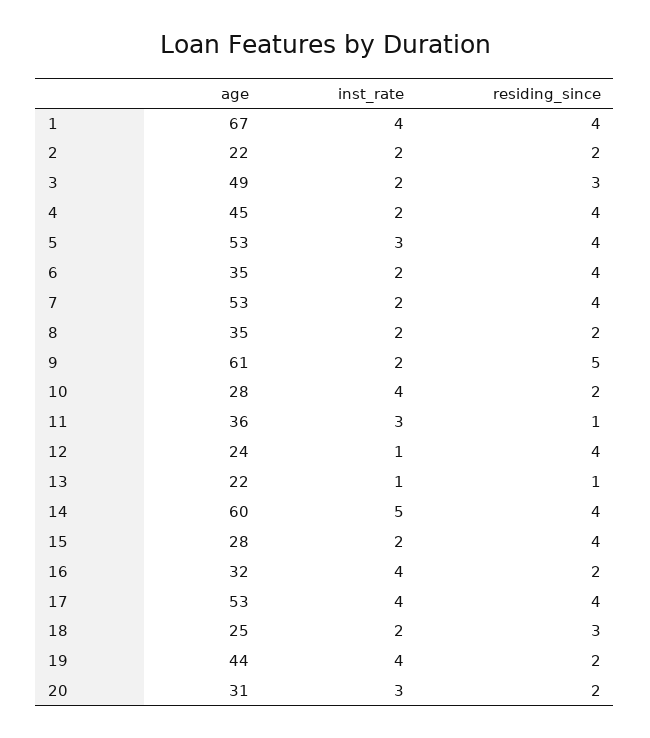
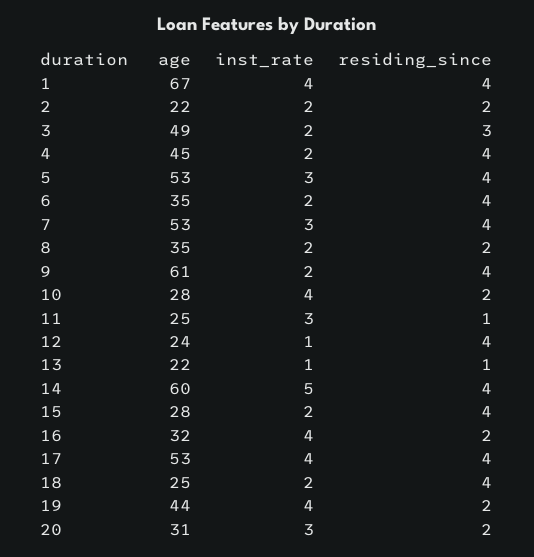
  {
    "age": {
      "1": 67,
      "2": 22,
      "3": 49,
      "4": 45,
      "5": 53,
      "6": 35,
      "7": 53,
      "8": 35,
      "9": 61,
      "10": 28,
-     "11": 36,
+     "11": 25,
      "12": 24,
      "13": 22,
      "14": 60,
      "15": 28,
      "16": 32,
      "17": 53,
      "18": 25,
      "19": 44,
      "20": 31
    },
    "inst_rate": {
      "1": 4,
      "2": 2,
      "3": 2,
      "4": 2,
      "5": 3,
      "6": 2,
-     "7": 2,
+     "7": 3,
      "8": 2,
      "9": 2,
      "10": 4,
      "11": 3,
      "12": 1,
      "13": 1,
      "14": 5,
      "15": 2,
      "16": 4,
      "17": 4,
      "18": 2,
      "19": 4,
      "20": 3
    },
    "residing_since": {
      "1": 4,
      "2": 2,
      "3": 3,
      "4": 4,
      "5": 4,
      "6": 4,
      "7": 4,
      "8": 2,
-     "9": 5,
+     "9": 4,
      "10": 2,
      "11": 1,
      "12": 4,
      "13": 1,
      "14": 4,
      "15": 4,
      "16": 2,
      "17": 4,
-     "18": 3,
+     "18": 4,
      "19": 2,
      "20": 2
    }
  }

